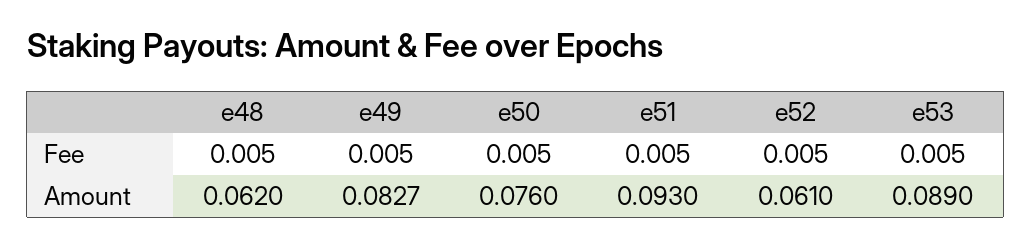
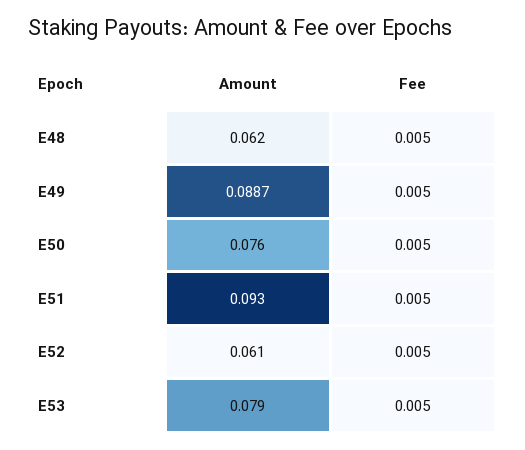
  {
    "e48": {
      "Fee": 0.005,
      "Amount": 0.062
    },
    "e49": {
      "Fee": 0.005,
-     "Amount": 0.0827
+     "Amount": 0.0887
    },
    "e50": {
      "Fee": 0.005,
      "Amount": 0.076
    },
    "e51": {
      "Fee": 0.005,
      "Amount": 0.093
    },
    "e52": {
      "Fee": 0.005,
      "Amount": 0.061
    },
    "e53": {
      "Fee": 0.005,
-     "Amount": 0.089
+     "Amount": 0.079
    }
  }

